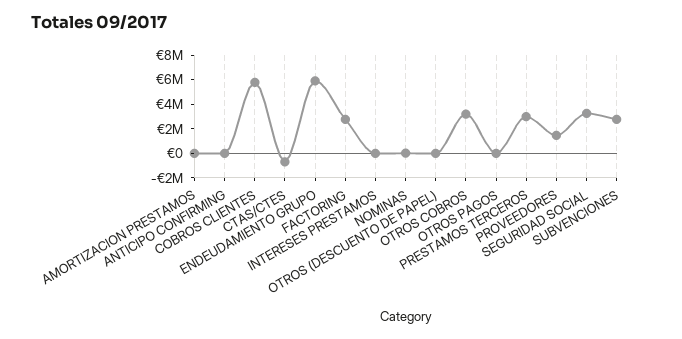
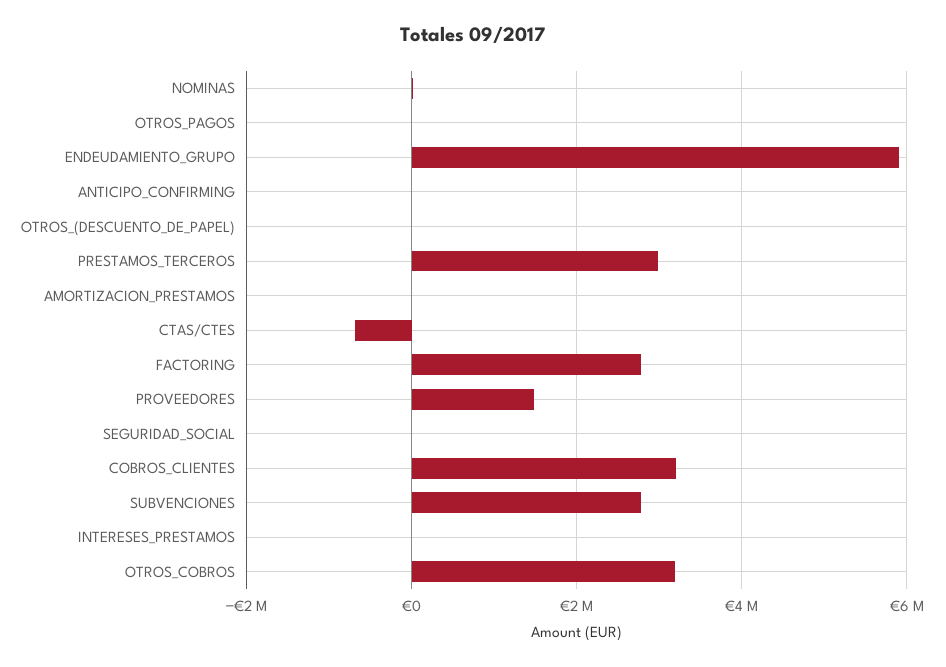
  {
    "AMORTIZACION PRESTAMOS": 0,
    "ANTICIPO CONFIRMING": 0,
-   "COBROS CLIENTES": 6000000,
+   "COBROS CLIENTES": 3200000,
    "CTAS/CTES": -600000,
    "ENDEUDAMIENTO GRUPO": 5800000,
    "FACTORING": 2800000,
    "INTERESES PRESTAMOS": 0,
    "NOMINAS": 0,
    "OTROS (DESCUENTO DE PAPEL)": 0,
    "OTROS COBROS": 3200000,
    "OTROS PAGOS": 0,
    "PRESTAMOS TERCEROS": 3000000,
    "PROVEEDORES": 1400000,
-   "SEGURIDAD SOCIAL": 3000000,
+   "SEGURIDAD SOCIAL": 0,
    "SUBVENCIONES": 2800000
  }

